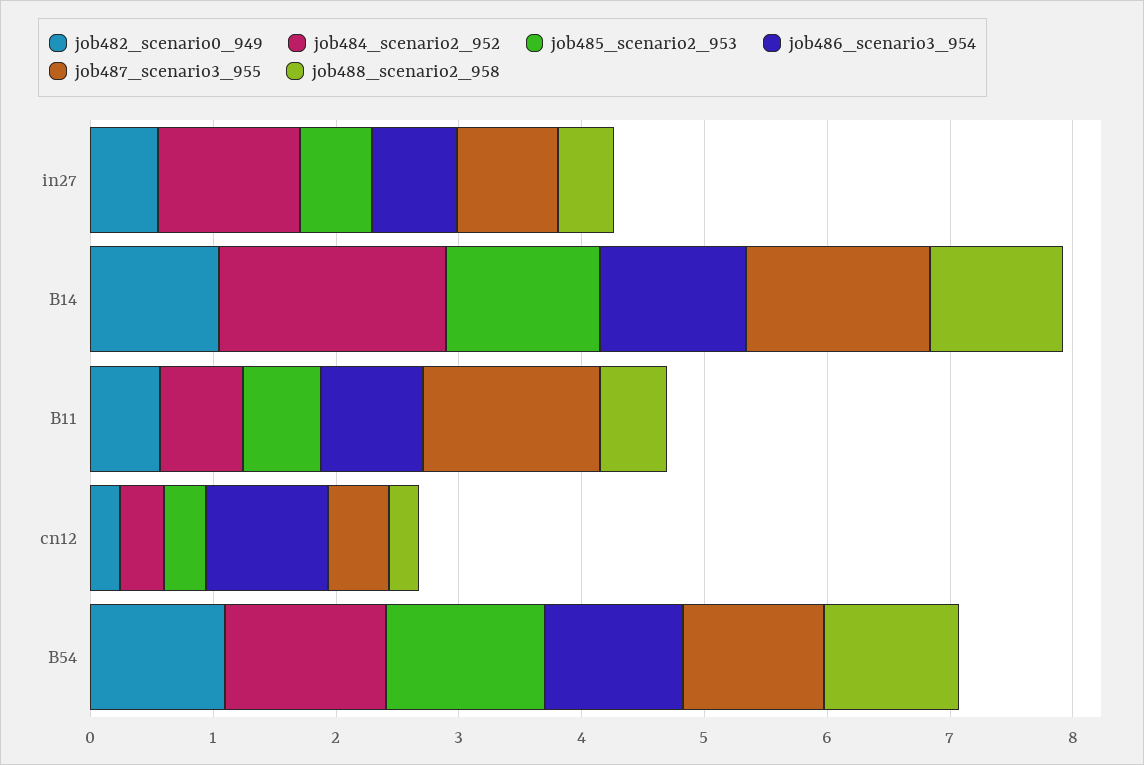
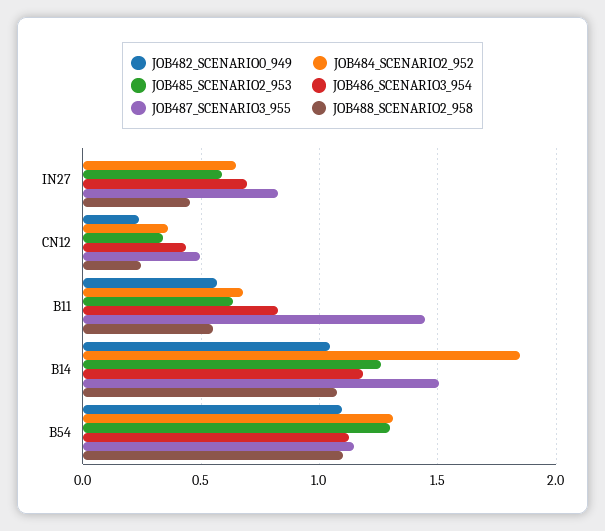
  {
    "job482_scenario0_949": {
-     "in27": 0.6,
+     "in27": 0,
      "B14": 1.05,
      "B11": 0.55,
      "cn12": 0.25,
      "B54": 1.1
    },
    "job484_scenario2_952": {
-     "in27": 1.2,
+     "in27": 0.65,
      "B14": 1.85,
      "B11": 0.7,
      "cn12": 0.35,
      "B54": 1.3
    },
    "job485_scenario2_953": {
      "in27": 0.6,
      "B14": 1.25,
      "B11": 0.65,
      "cn12": 0.35,
      "B54": 1.3
    },
    "job486_scenario3_954": {
      "in27": 0.7,
      "B14": 1.2,
      "B11": 0.85,
-     "cn12": 1,
+     "cn12": 0.45,
      "B54": 1.1
    },
    "job487_scenario3_955": {
      "in27": 0.8,
      "B14": 1.5,
      "B11": 1.45,
      "cn12": 0.5,
      "B54": 1.15
    },
    "job488_scenario2_958": {
      "in27": 0.45,
      "B14": 1.1,
      "B11": 0.55,
      "cn12": 0.25,
      "B54": 1.1
    }
  }

